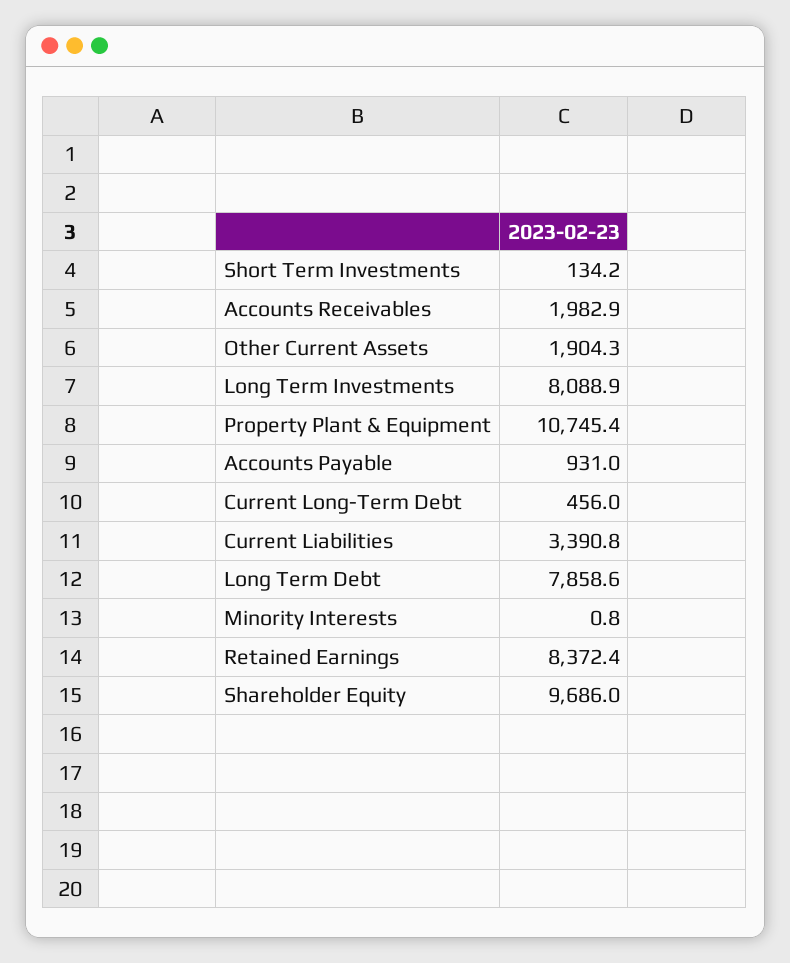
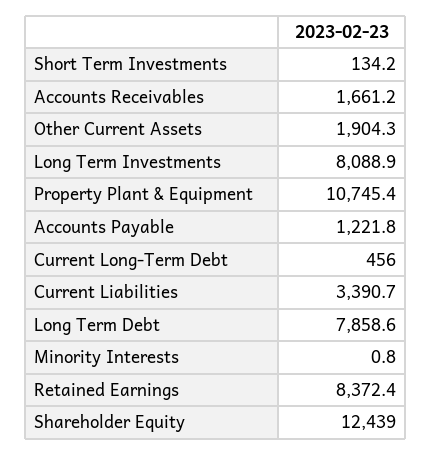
  {
    "Short Term Investments": 134.2,
-   "Accounts Receivables": 1982.9,
+   "Accounts Receivables": 1661.2,
    "Other Current Assets": 1904.3,
    "Long Term Investments": 8088.9,
    "Property Plant & Equipment": 10745.4,
-   "Accounts Payable": 931,
+   "Accounts Payable": 1221.8,
    "Current Long-Term Debt": 456,
-   "Current Liabilities": 3390.8,
+   "Current Liabilities": 3390.7,
    "Long Term Debt": 7858.6,
    "Minority Interests": 0.8,
    "Retained Earnings": 8372.4,
-   "Shareholder Equity": 9686
+   "Shareholder Equity": 12439
  }

